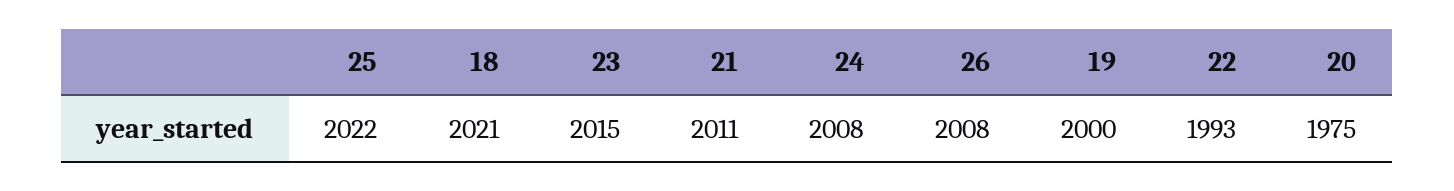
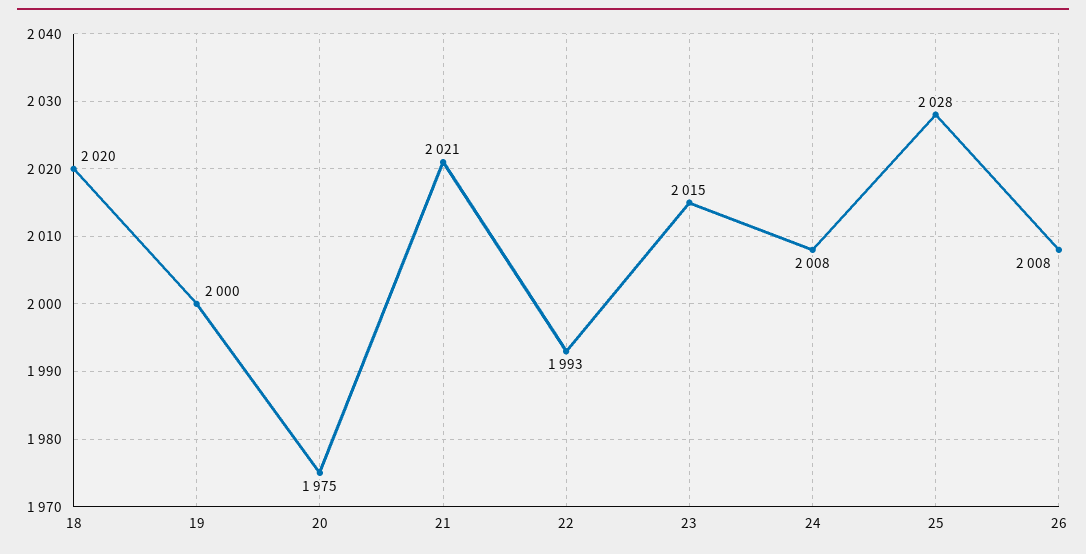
  {
-   "25": 2022,
+   "25": 2028,
-   "18": 2021,
+   "18": 2020,
    "23": 2015,
-   "21": 2011,
+   "21": 2021,
    "24": 2008,
    "26": 2008,
    "19": 2000,
    "22": 1993,
    "20": 1975
  }

